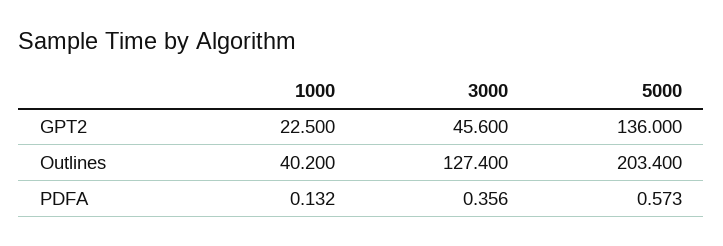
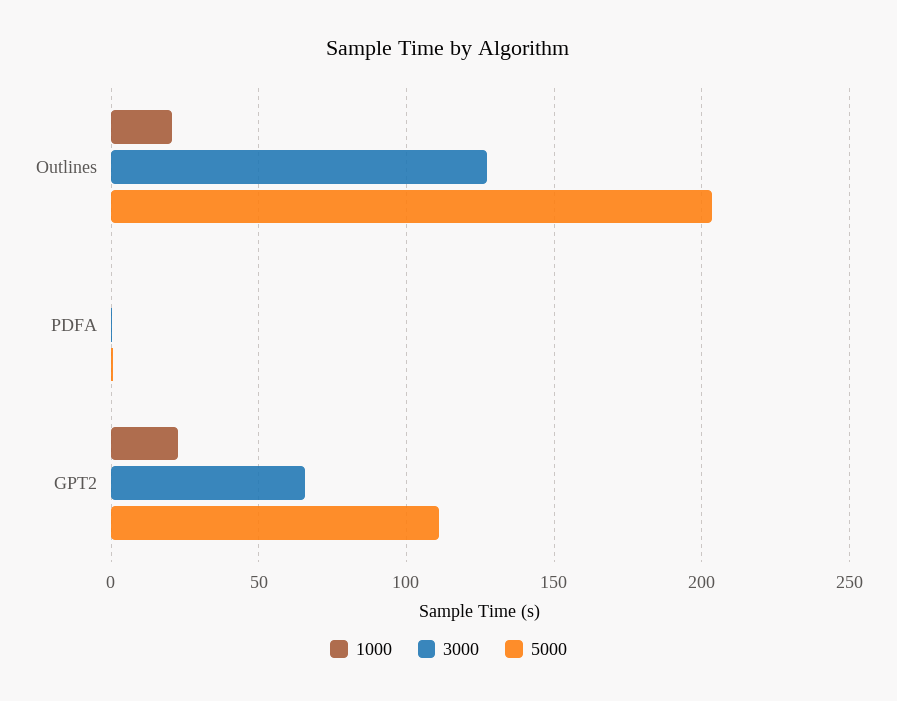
  {
    "1000": {
      "GPT2": 22.5,
-     "Outlines": 40.2,
+     "Outlines": 20,
      "PDFA": 0.132
    },
    "3000": {
-     "GPT2": 45.6,
+     "GPT2": 65,
      "Outlines": 127.4,
      "PDFA": 0.356
    },
    "5000": {
-     "GPT2": 136,
+     "GPT2": 110,
      "Outlines": 203.4,
      "PDFA": 0.573
    }
  }

